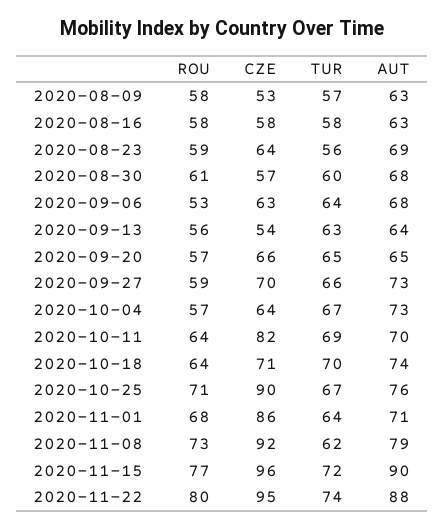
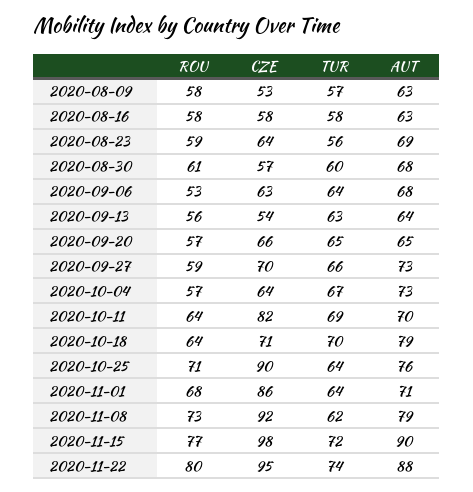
  {
    "ROU": {
      "2020-08-09": 58,
      "2020-08-16": 58,
      "2020-08-23": 59,
      "2020-08-30": 61,
      "2020-09-06": 53,
      "2020-09-13": 56,
      "2020-09-20": 57,
      "2020-09-27": 59,
      "2020-10-04": 57,
      "2020-10-11": 64,
      "2020-10-18": 64,
      "2020-10-25": 71,
      "2020-11-01": 68,
      "2020-11-08": 73,
      "2020-11-15": 77,
      "2020-11-22": 80
    },
    "CZE": {
      "2020-08-09": 53,
      "2020-08-16": 58,
      "2020-08-23": 64,
      "2020-08-30": 57,
      "2020-09-06": 63,
      "2020-09-13": 54,
      "2020-09-20": 66,
      "2020-09-27": 70,
      "2020-10-04": 64,
      "2020-10-11": 82,
      "2020-10-18": 71,
      "2020-10-25": 90,
      "2020-11-01": 86,
      "2020-11-08": 92,
-     "2020-11-15": 96,
+     "2020-11-15": 98,
      "2020-11-22": 95
    },
    "TUR": {
      "2020-08-09": 57,
      "2020-08-16": 58,
      "2020-08-23": 56,
      "2020-08-30": 60,
      "2020-09-06": 64,
      "2020-09-13": 63,
      "2020-09-20": 65,
      "2020-09-27": 66,
      "2020-10-04": 67,
      "2020-10-11": 69,
      "2020-10-18": 70,
-     "2020-10-25": 67,
+     "2020-10-25": 64,
      "2020-11-01": 64,
      "2020-11-08": 62,
      "2020-11-15": 72,
      "2020-11-22": 74
    },
    "AUT": {
      "2020-08-09": 63,
      "2020-08-16": 63,
      "2020-08-23": 69,
      "2020-08-30": 68,
      "2020-09-06": 68,
      "2020-09-13": 64,
      "2020-09-20": 65,
      "2020-09-27": 73,
      "2020-10-04": 73,
      "2020-10-11": 70,
-     "2020-10-18": 74,
+     "2020-10-18": 79,
      "2020-10-25": 76,
      "2020-11-01": 71,
      "2020-11-08": 79,
      "2020-11-15": 90,
      "2020-11-22": 88
    }
  }

